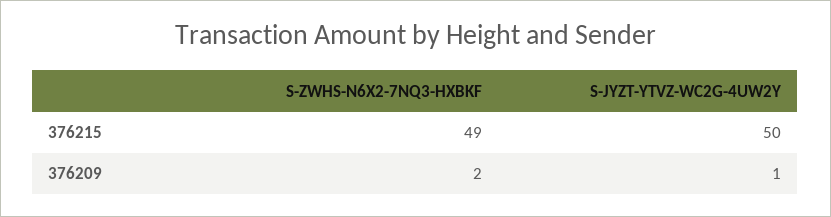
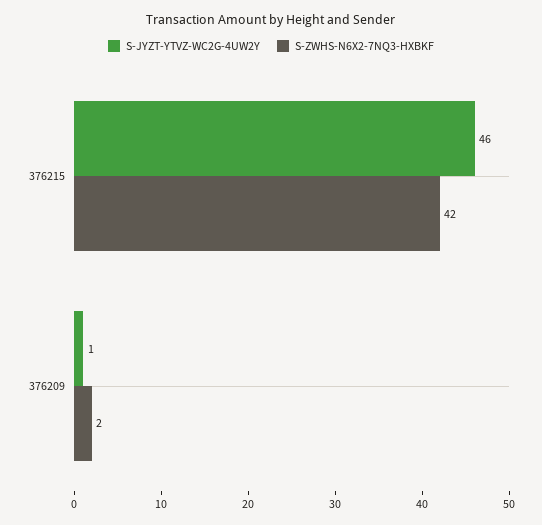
  {
    "S-ZWHS-N6X2-7NQ3-HXBKF": {
-     "376215": 49,
+     "376215": 42,
      "376209": 2
    },
    "S-JYZT-YTVZ-WC2G-4UW2Y": {
-     "376215": 50,
+     "376215": 46,
      "376209": 1
    }
  }

